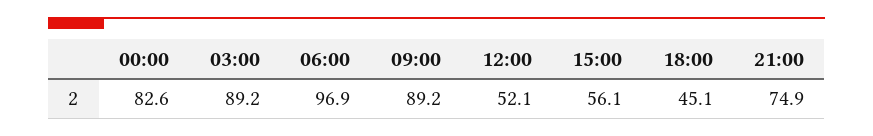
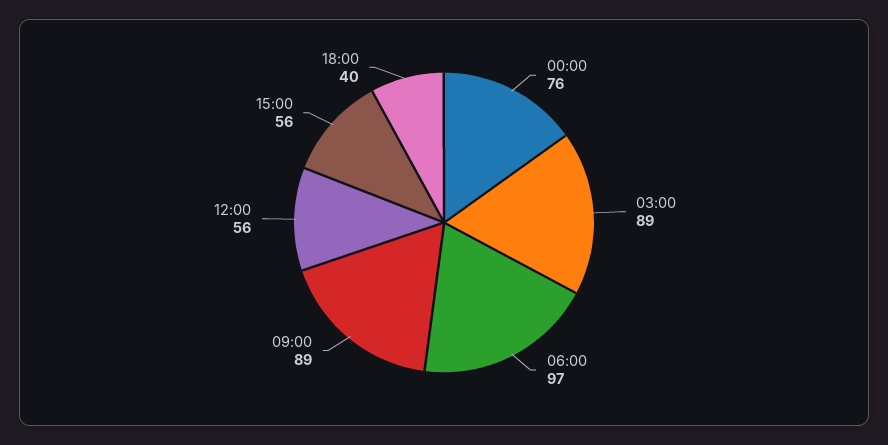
  {
-   "00:00": 82.6,
+   "00:00": 76,
    "03:00": 89.2,
    "06:00": 96.9,
    "09:00": 89.2,
-   "12:00": 52.1,
+   "12:00": 56,
    "15:00": 56.1,
-   "18:00": 45.1,
+   "18:00": 40
-   "21:00": 74.9
  }

